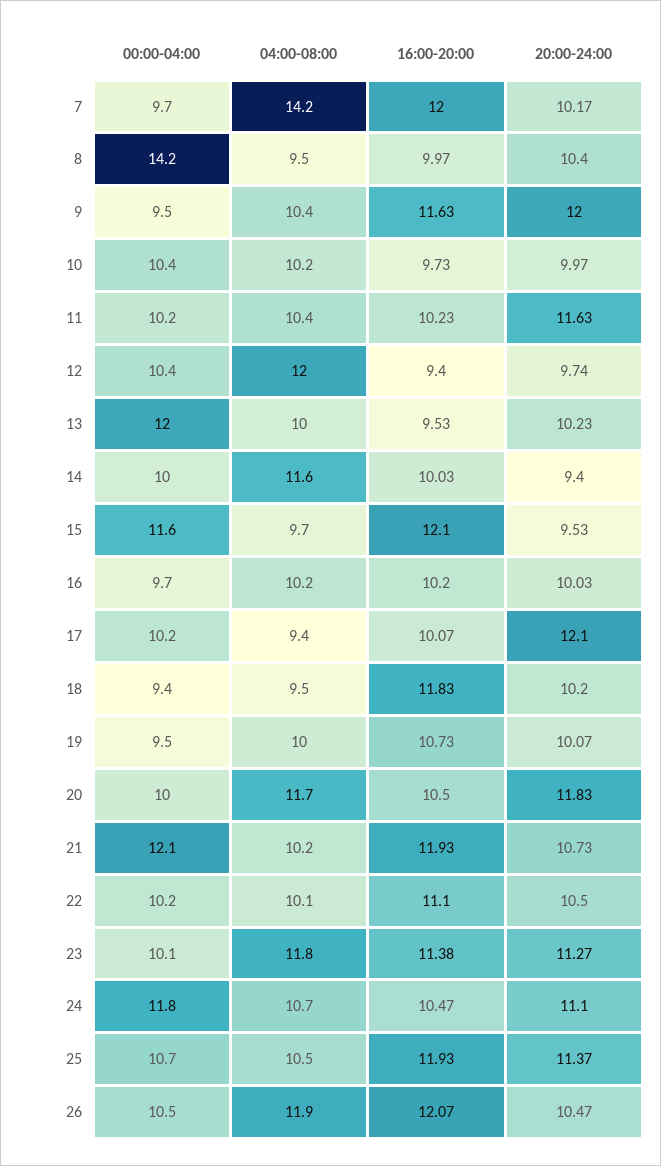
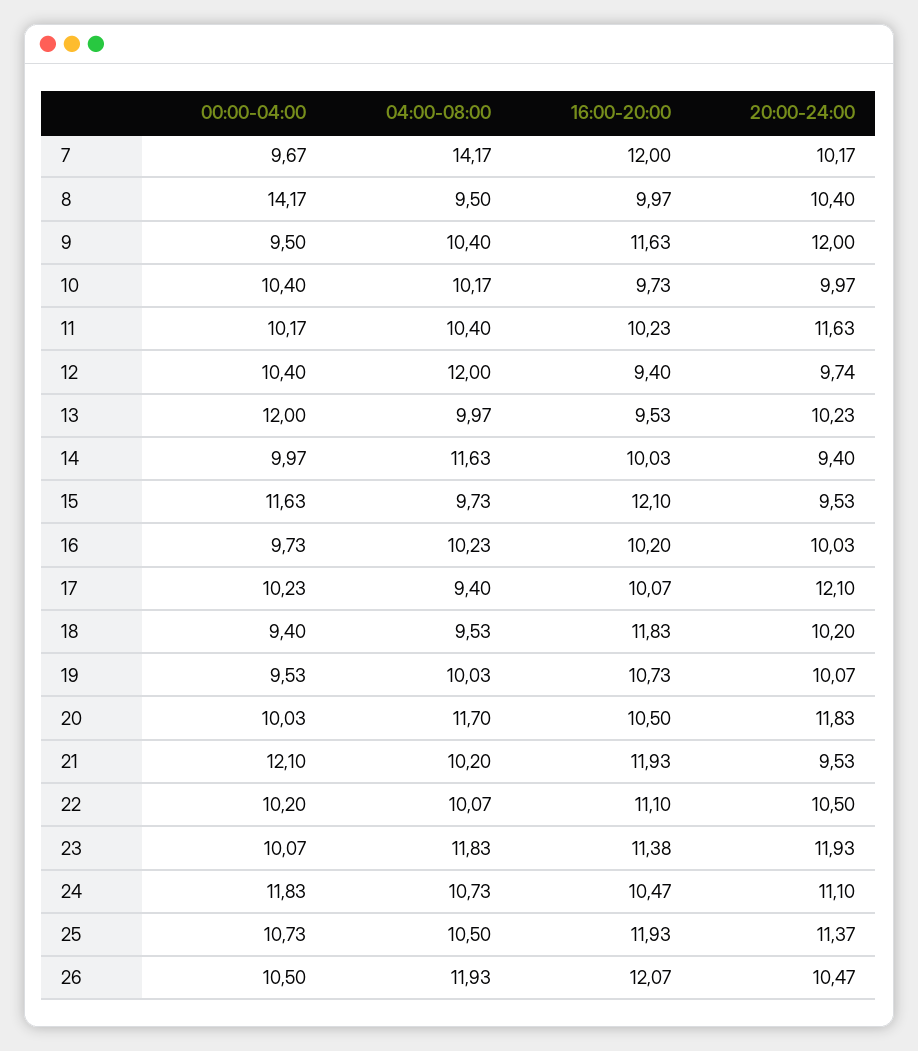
  {
    "00:00-04:00": {
      "7": 9.67,
      "8": 14.17,
      "9": 9.5,
      "10": 10.4,
      "11": 10.17,
      "12": 10.4,
      "13": 12,
      "14": 9.97,
      "15": 11.63,
      "16": 9.73,
      "17": 10.23,
      "18": 9.4,
      "19": 9.53,
      "20": 10.03,
      "21": 12.1,
      "22": 10.2,
      "23": 10.07,
      "24": 11.83,
      "25": 10.73,
      "26": 10.5
    },
    "04:00-08:00": {
      "7": 14.17,
      "8": 9.5,
      "9": 10.4,
      "10": 10.17,
      "11": 10.4,
      "12": 12,
      "13": 9.97,
      "14": 11.63,
      "15": 9.73,
      "16": 10.23,
      "17": 9.4,
      "18": 9.53,
      "19": 10.03,
      "20": 11.7,
      "21": 10.2,
      "22": 10.07,
      "23": 11.83,
      "24": 10.73,
      "25": 10.5,
      "26": 11.93
    },
    "16:00-20:00": {
      "7": 12,
      "8": 9.97,
      "9": 11.63,
      "10": 9.73,
      "11": 10.23,
      "12": 9.4,
      "13": 9.53,
      "14": 10.03,
      "15": 12.1,
      "16": 10.2,
      "17": 10.07,
      "18": 11.83,
      "19": 10.73,
      "20": 10.5,
      "21": 11.93,
      "22": 11.1,
      "23": 11.38,
      "24": 10.47,
      "25": 11.93,
      "26": 12.07
    },
    "20:00-24:00": {
      "7": 10.17,
      "8": 10.4,
      "9": 12,
      "10": 9.97,
      "11": 11.63,
      "12": 9.74,
      "13": 10.23,
      "14": 9.4,
      "15": 9.53,
      "16": 10.03,
      "17": 12.1,
      "18": 10.2,
      "19": 10.07,
      "20": 11.83,
-     "21": 10.73,
+     "21": 9.53,
      "22": 10.5,
-     "23": 11.27,
+     "23": 11.93,
      "24": 11.1,
      "25": 11.37,
      "26": 10.47
    }
  }

